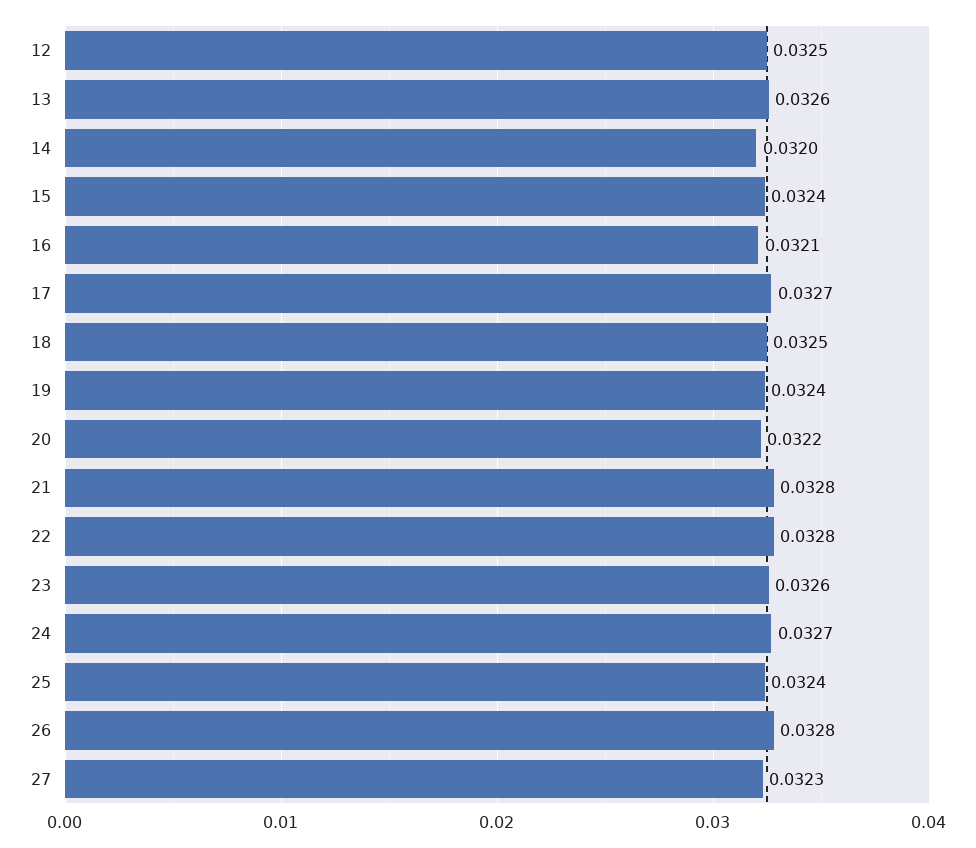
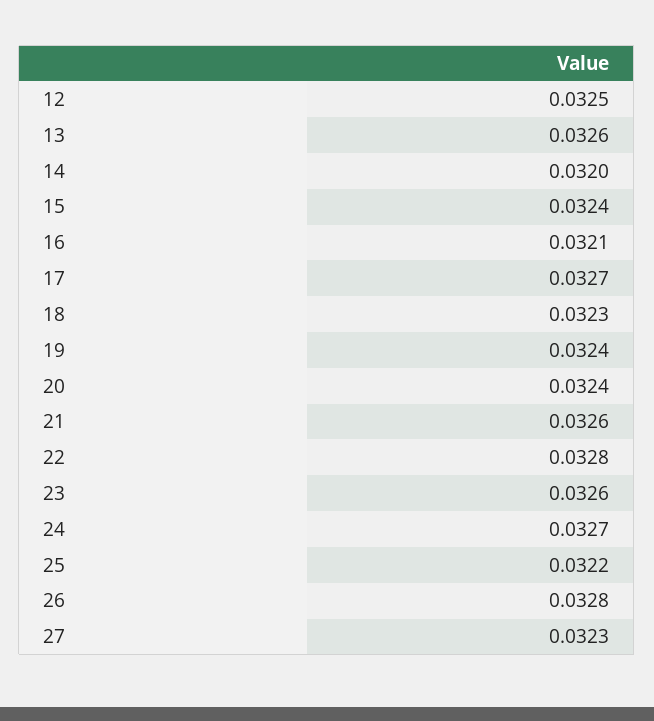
  {
    "12": 0.0325,
    "13": 0.0326,
    "14": 0.032,
    "15": 0.0324,
    "16": 0.0321,
    "17": 0.0327,
-   "18": 0.0325,
+   "18": 0.0323,
    "19": 0.0324,
-   "20": 0.0322,
+   "20": 0.0324,
-   "21": 0.0328,
+   "21": 0.0326,
    "22": 0.0328,
    "23": 0.0326,
    "24": 0.0327,
-   "25": 0.0324,
+   "25": 0.0322,
    "26": 0.0328,
    "27": 0.0323
  }

